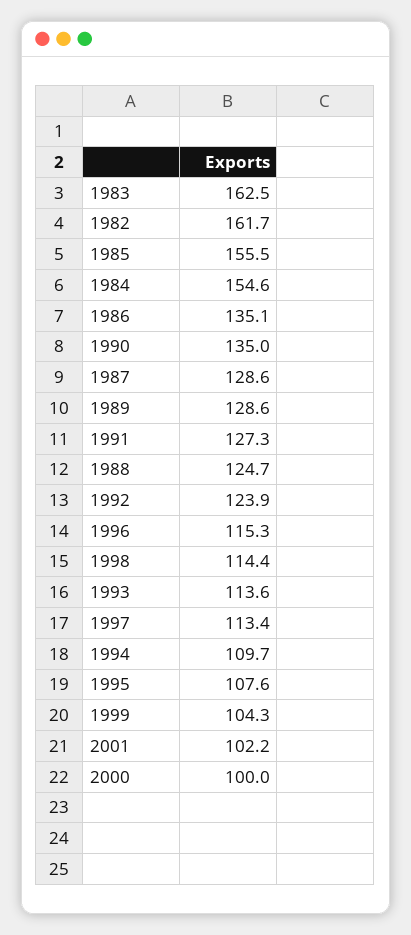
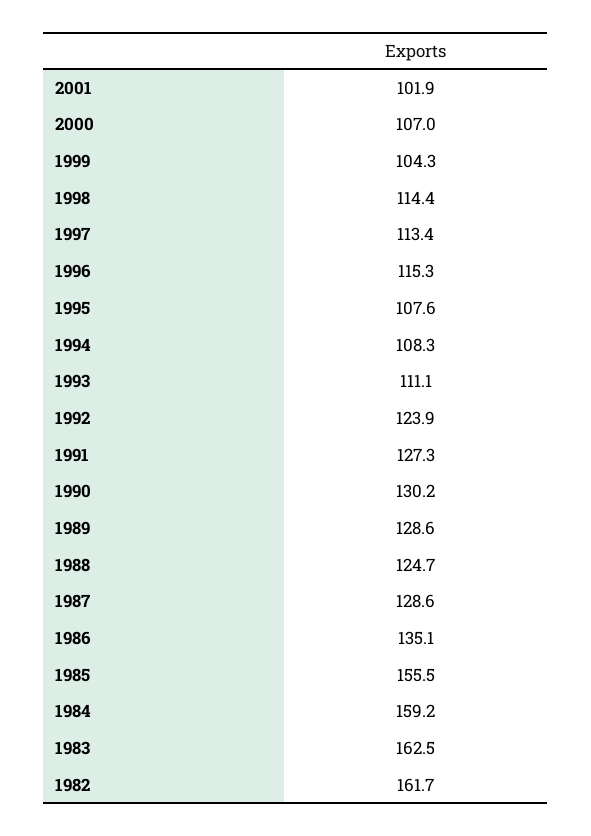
  {
    "1983": 162.5,
    "1982": 161.7,
    "1985": 155.5,
-   "1984": 154.6,
+   "1984": 159.2,
    "1986": 135.1,
-   "1990": 135,
+   "1990": 130.2,
    "1987": 128.6,
    "1989": 128.6,
    "1991": 127.3,
    "1988": 124.7,
    "1992": 123.9,
    "1996": 115.3,
    "1998": 114.4,
-   "1993": 113.6,
+   "1993": 111.1,
    "1997": 113.4,
-   "1994": 109.7,
+   "1994": 108.3,
    "1995": 107.6,
    "1999": 104.3,
-   "2001": 102.2,
+   "2001": 101.9,
-   "2000": 100
+   "2000": 107
  }

